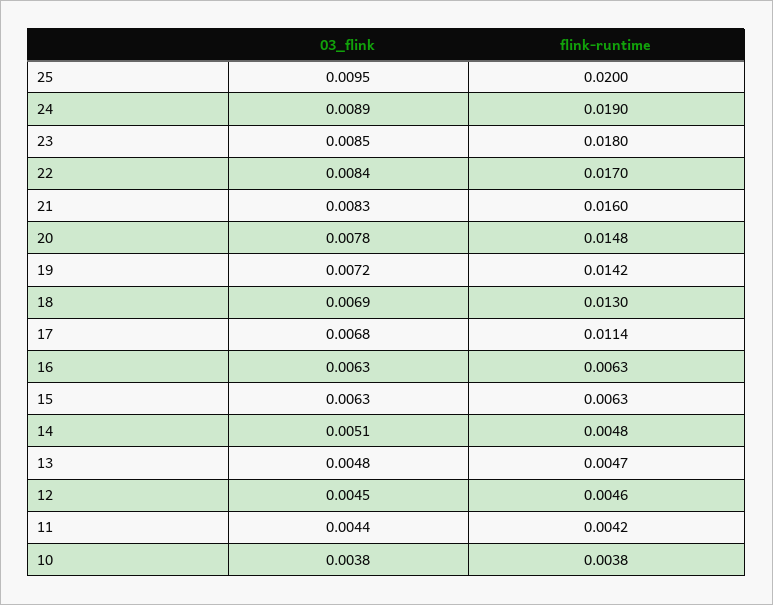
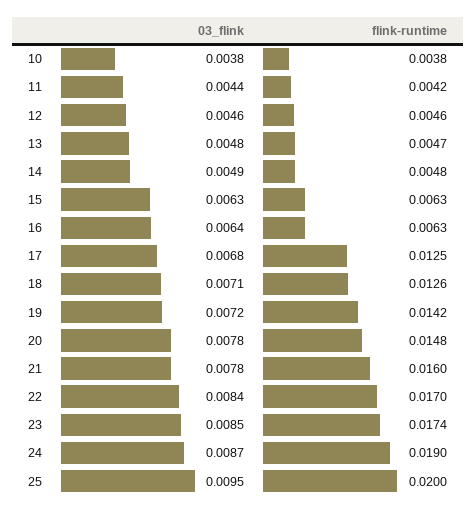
  {
    "03_flink": {
      "25": 0.0095,
-     "24": 0.0089,
+     "24": 0.0087,
      "23": 0.0085,
      "22": 0.0084,
-     "21": 0.0083,
+     "21": 0.0078,
      "20": 0.0078,
      "19": 0.0072,
-     "18": 0.0069,
+     "18": 0.0071,
      "17": 0.0068,
-     "16": 0.0063,
+     "16": 0.0064,
      "15": 0.0063,
-     "14": 0.0051,
+     "14": 0.0049,
      "13": 0.0048,
-     "12": 0.0045,
+     "12": 0.0046,
      "11": 0.0044,
      "10": 0.0038
    },
    "flink-runtime": {
      "25": 0.02,
      "24": 0.019,
-     "23": 0.018,
+     "23": 0.0174,
      "22": 0.017,
      "21": 0.016,
      "20": 0.0148,
      "19": 0.0142,
-     "18": 0.013,
+     "18": 0.0126,
-     "17": 0.0114,
+     "17": 0.0125,
      "16": 0.0063,
      "15": 0.0063,
      "14": 0.0048,
      "13": 0.0047,
      "12": 0.0046,
      "11": 0.0042,
      "10": 0.0038
    }
  }

